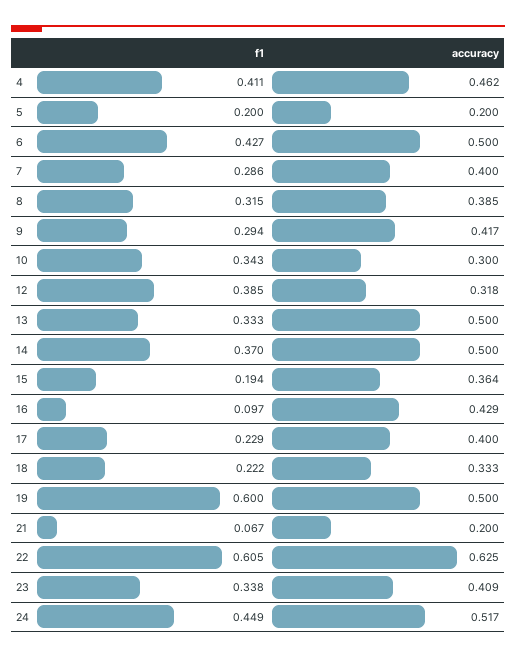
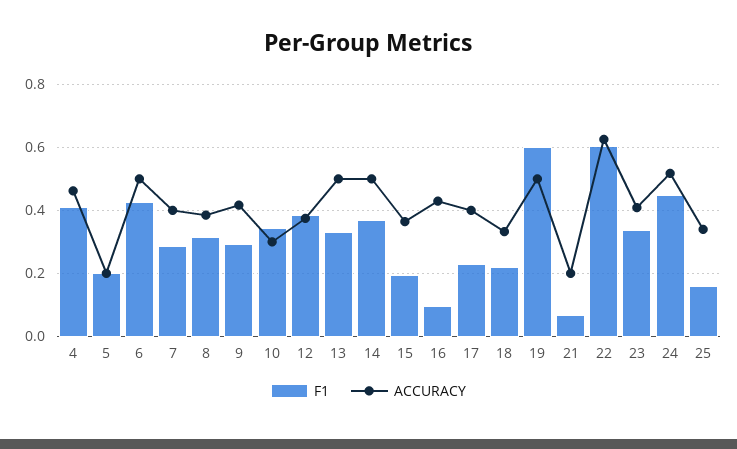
  {
    "f1": {
      "4": 0.411,
      "5": 0.2,
      "6": 0.427,
      "7": 0.286,
      "8": 0.315,
      "9": 0.294,
      "10": 0.343,
      "12": 0.385,
      "13": 0.333,
      "14": 0.37,
      "15": 0.194,
      "16": 0.097,
      "17": 0.229,
      "18": 0.222,
      "19": 0.6,
      "21": 0.067,
      "22": 0.605,
      "23": 0.338,
-     "24": 0.449
+     "24": 0.449,
+     "25": 0.16
    },
    "accuracy": {
      "4": 0.462,
      "5": 0.2,
      "6": 0.5,
      "7": 0.4,
      "8": 0.385,
      "9": 0.417,
      "10": 0.3,
-     "12": 0.318,
+     "12": 0.38,
      "13": 0.5,
      "14": 0.5,
      "15": 0.364,
      "16": 0.429,
      "17": 0.4,
      "18": 0.333,
      "19": 0.5,
      "21": 0.2,
      "22": 0.625,
      "23": 0.409,
-     "24": 0.517
+     "24": 0.517,
+     "25": 0.34
    }
  }

